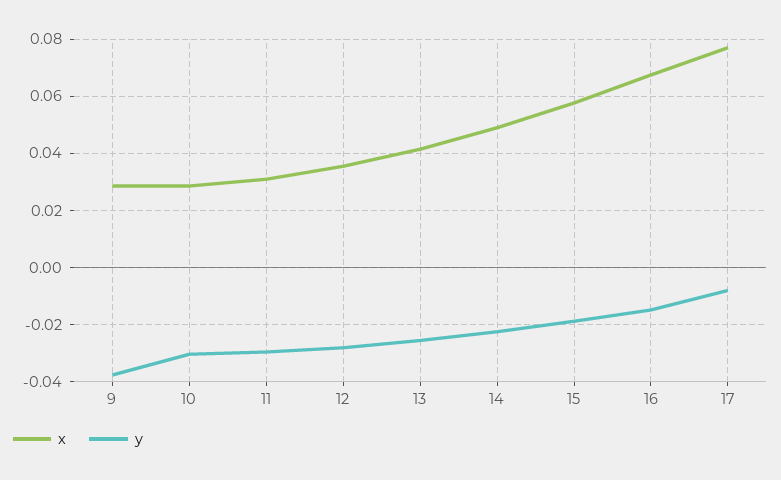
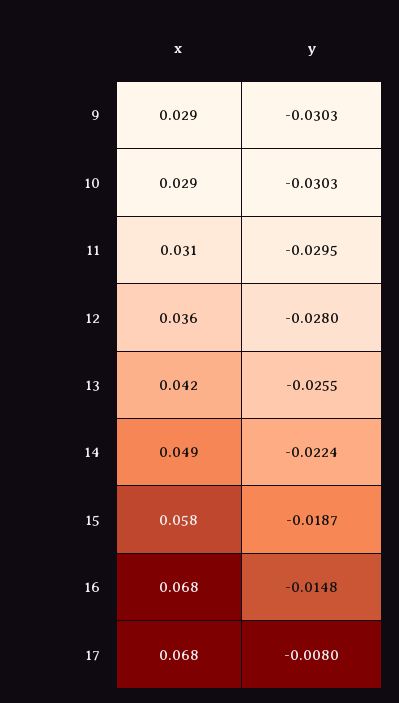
  {
    "x": {
      "9": 0.029,
      "10": 0.029,
      "11": 0.031,
      "12": 0.036,
      "13": 0.042,
      "14": 0.049,
      "15": 0.058,
      "16": 0.068,
-     "17": 0.0775
+     "17": 0.068
    },
    "y": {
-     "9": -0.0375,
+     "9": -0.0303,
      "10": -0.0303,
      "11": -0.0295,
      "12": -0.028,
      "13": -0.0255,
      "14": -0.0224,
      "15": -0.0187,
      "16": -0.0148,
      "17": -0.008
    }
  }

